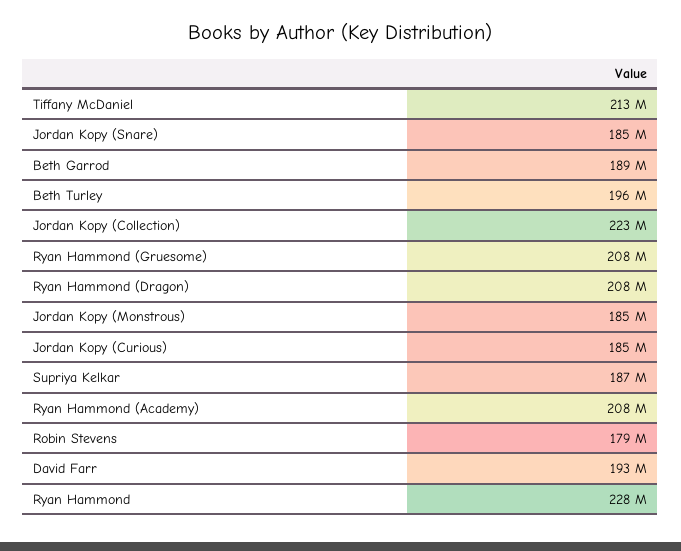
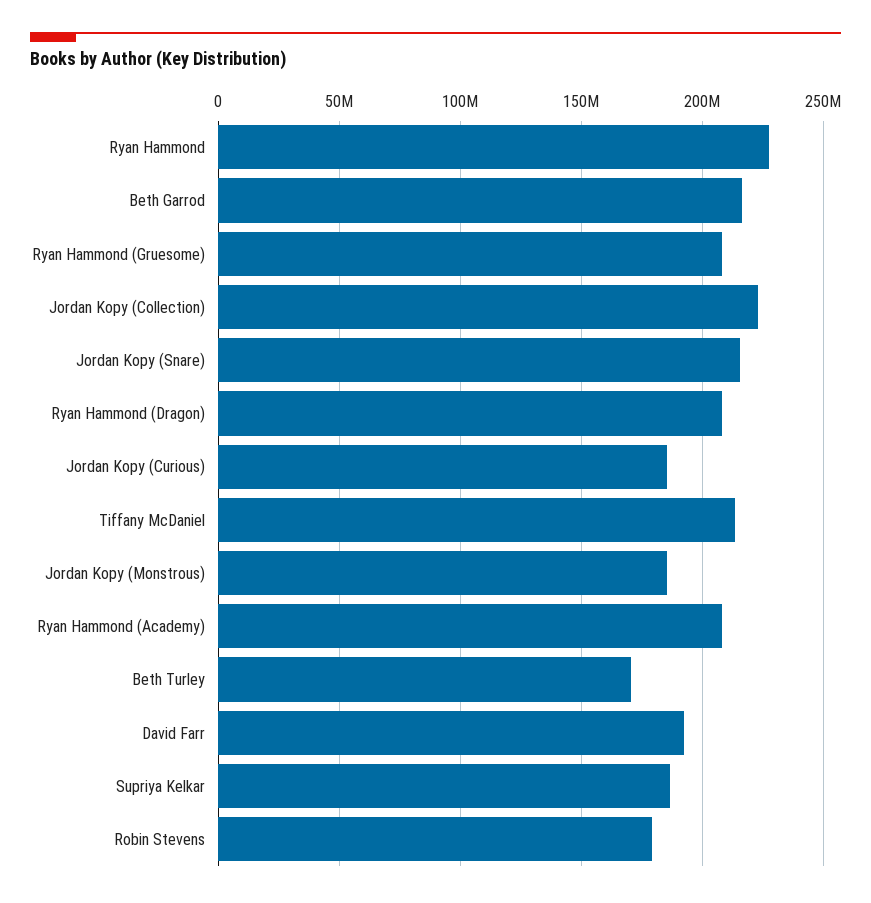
  {
    "Tiffany McDaniel": 213000000,
-   "Jordan Kopy (Snare)": 185000000,
+   "Jordan Kopy (Snare)": 215000000,
-   "Beth Garrod": 189000000,
+   "Beth Garrod": 215000000,
-   "Beth Turley": 196000000,
+   "Beth Turley": 170000000,
    "Jordan Kopy (Collection)": 223000000,
    "Ryan Hammond (Gruesome)": 208000000,
    "Ryan Hammond (Dragon)": 208000000,
    "Jordan Kopy (Monstrous)": 185000000,
    "Jordan Kopy (Curious)": 185000000,
    "Supriya Kelkar": 187000000,
    "Ryan Hammond (Academy)": 208000000,
    "Robin Stevens": 179000000,
    "David Farr": 193000000,
    "Ryan Hammond": 228000000
  }

